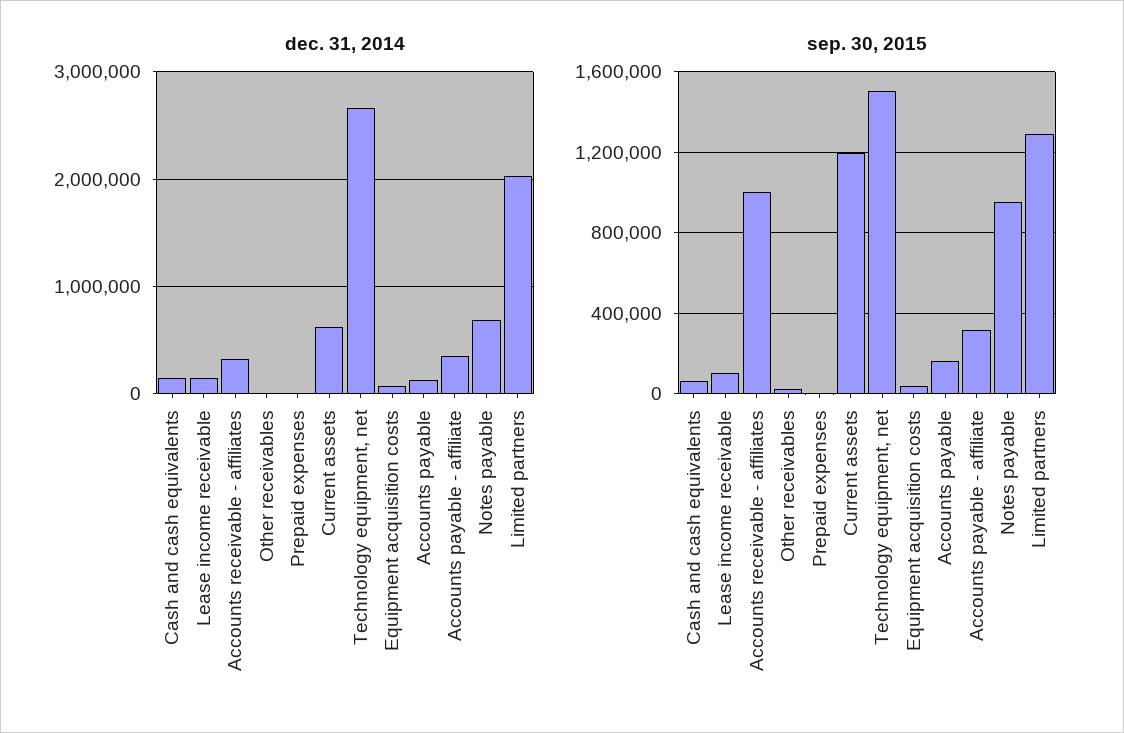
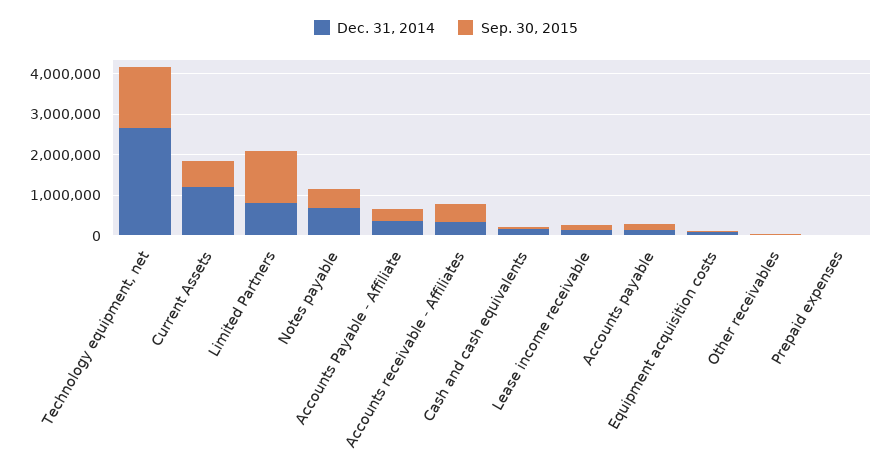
  {
    "dec. 31, 2014": {
      "Cash and cash equivalents": 100000,
      "Lease income receivable": 100000,
      "Accounts receivable - affiliates": 300000,
      "Other receivables": 0,
      "Prepaid expenses": 0,
-     "Current assets": 600000,
+     "Current assets": 1200000,
      "Technology equipment, net": 2700000,
      "Equipment acquisition costs": 100000,
      "Accounts payable": 100000,
      "Accounts payable - affiliate": 300000,
      "Notes payable": 700000,
-     "Limited partners": 2000000
+     "Limited partners": 800000
    },
    "sep. 30, 2015": {
      "Cash and cash equivalents": 50000,
      "Lease income receivable": 100000,
-     "Accounts receivable - affiliates": 1000000,
+     "Accounts receivable - affiliates": 400000,
      "Other receivables": 0,
      "Prepaid expenses": 0,
-     "Current assets": 1200000,
+     "Current assets": 600000,
      "Technology equipment, net": 1500000,
      "Equipment acquisition costs": 50000,
      "Accounts payable": 150000,
      "Accounts payable - affiliate": 300000,
-     "Notes payable": 950000,
+     "Notes payable": 400000,
      "Limited partners": 1300000
    }
  }

